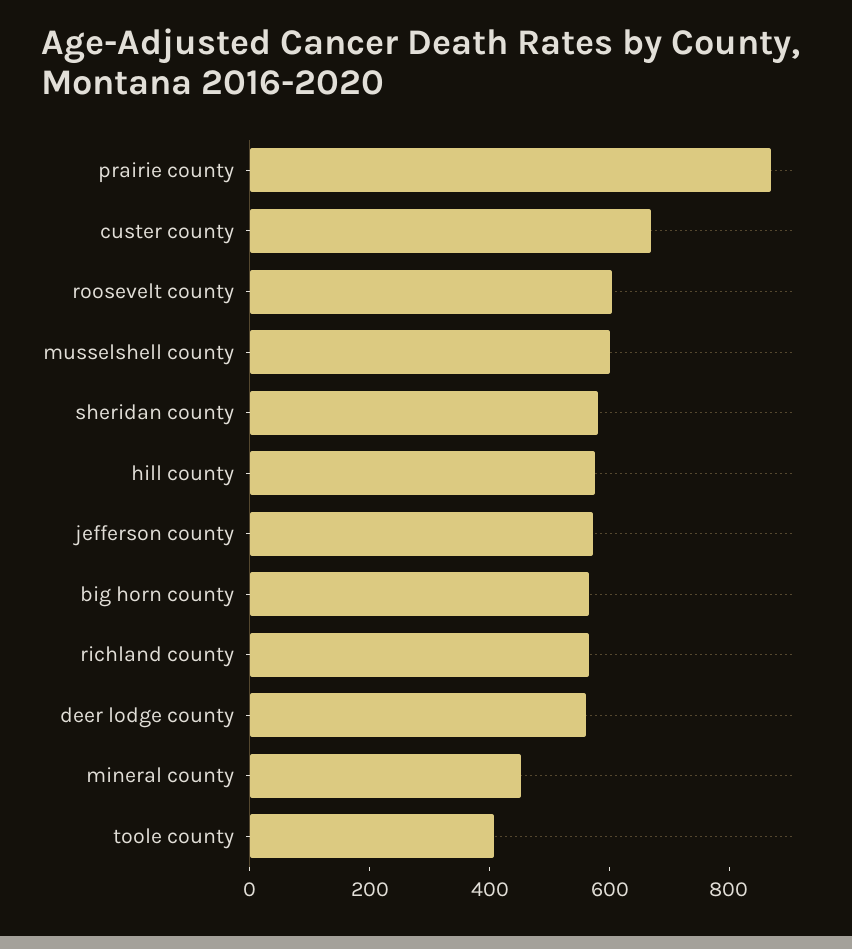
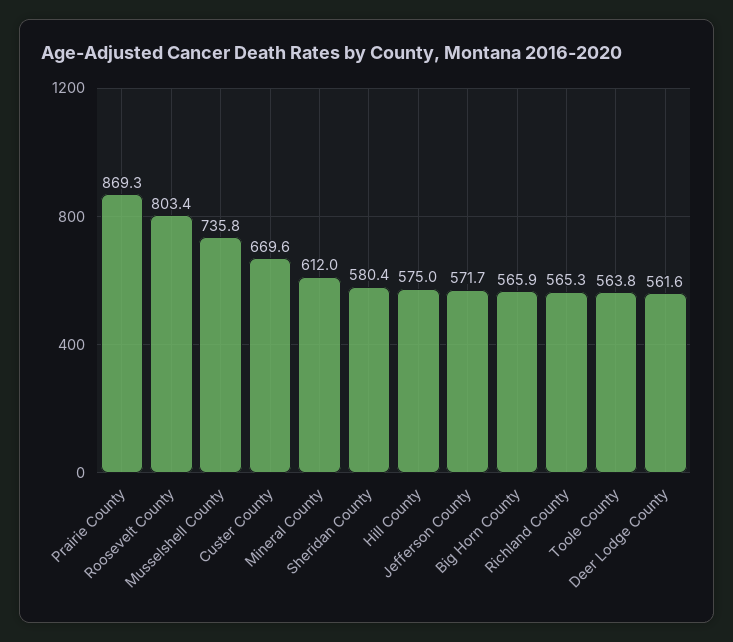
  {
    "prairie county": 869.3,
    "custer county": 669.6,
-   "roosevelt county": 600,
+   "roosevelt county": 803.4,
-   "musselshell county": 600,
+   "musselshell county": 735.8,
    "sheridan county": 580.4,
    "hill county": 575,
    "jefferson county": 571.7,
    "big horn county": 565.9,
    "richland county": 565.3,
    "deer lodge county": 561.6,
-   "mineral county": 450,
+   "mineral county": 612,
-   "toole county": 400
+   "toole county": 563.8
  }

